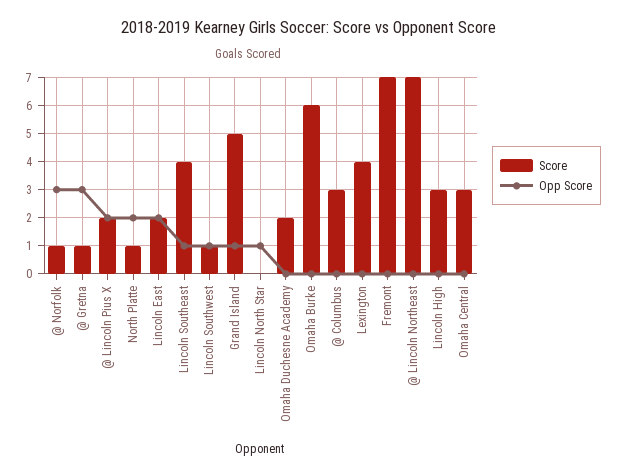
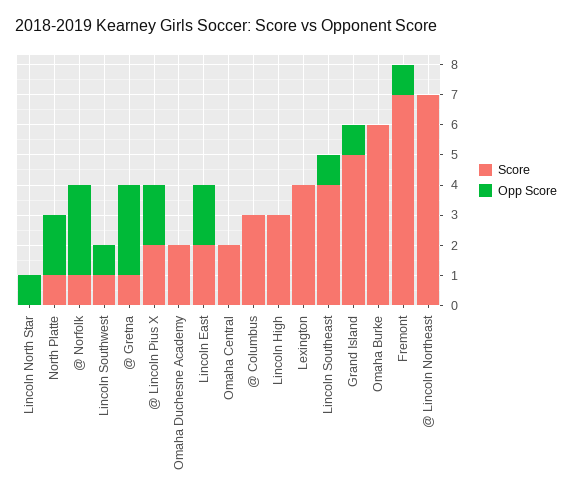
  {
    "Score": {
      "@ Norfolk": 1,
      "@ Gretna": 1,
      "@ Lincoln Pius X": 2,
      "North Platte": 1,
      "Lincoln East": 2,
      "Lincoln Southeast": 4,
      "Lincoln Southwest": 1,
      "Grand Island": 5,
      "Lincoln North Star": 0,
      "Omaha Duchesne Academy": 2,
      "Omaha Burke": 6,
      "@ Columbus": 3,
      "Lexington": 4,
      "Fremont": 7,
      "@ Lincoln Northeast": 7,
      "Lincoln High": 3,
-     "Omaha Central": 3
+     "Omaha Central": 2
    },
    "Opp Score": {
      "@ Norfolk": 3,
      "@ Gretna": 3,
      "@ Lincoln Pius X": 2,
      "North Platte": 2,
      "Lincoln East": 2,
      "Lincoln Southeast": 1,
      "Lincoln Southwest": 1,
      "Grand Island": 1,
      "Lincoln North Star": 1,
      "Omaha Duchesne Academy": 0,
      "Omaha Burke": 0,
      "@ Columbus": 0,
      "Lexington": 0,
-     "Fremont": 0,
+     "Fremont": 1,
      "@ Lincoln Northeast": 0,
      "Lincoln High": 0,
      "Omaha Central": 0
    }
  }

